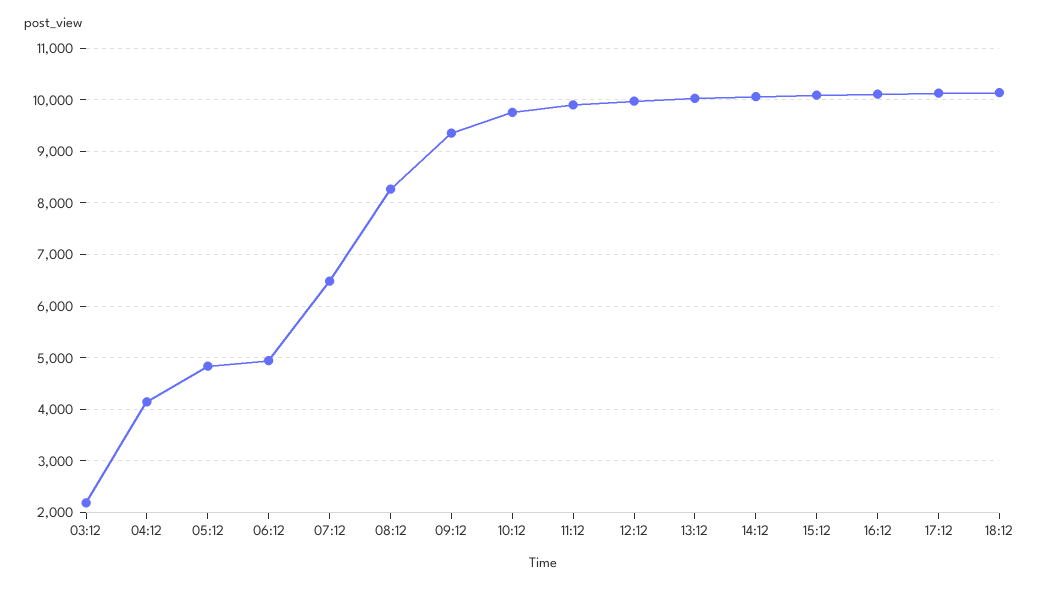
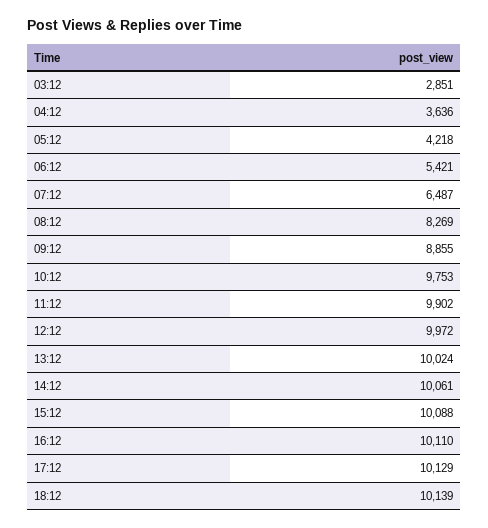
  {
-   "03:12": 2200,
+   "03:12": 2851,
-   "04:12": 4200,
+   "04:12": 3636,
-   "05:12": 4800,
+   "05:12": 4218,
-   "06:12": 5000,
+   "06:12": 5421,
    "07:12": 6487,
    "08:12": 8269,
-   "09:12": 9400,
+   "09:12": 8855,
    "10:12": 9753,
    "11:12": 9902,
    "12:12": 9972,
    "13:12": 10024,
    "14:12": 10061,
    "15:12": 10088,
    "16:12": 10110,
    "17:12": 10129,
    "18:12": 10139
  }

